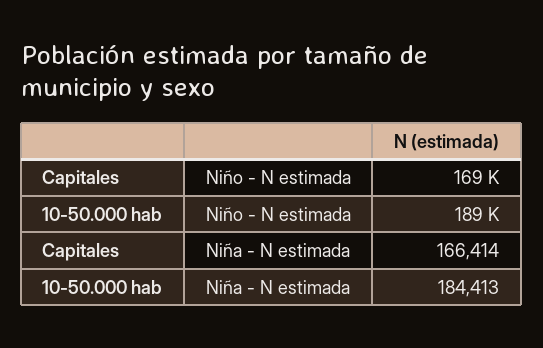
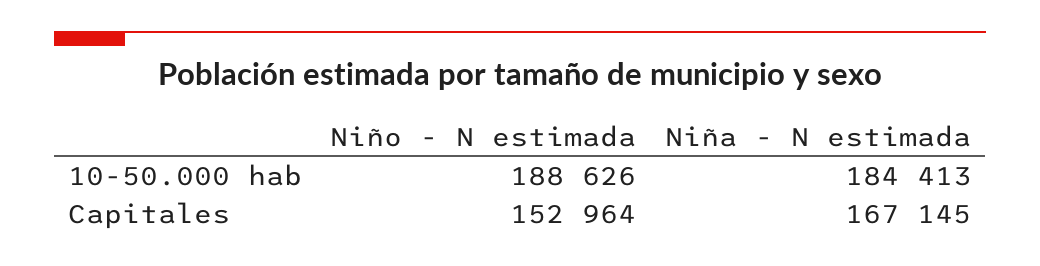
  {
    "Capitales": {
-     "Niño - N estimada": 169000,
+     "Niño - N estimada": 152964,
-     "Niña - N estimada": 166414
+     "Niña - N estimada": 167145
    },
    "10-50.000 hab": {
      "Niño - N estimada": 188626,
      "Niña - N estimada": 184413
    }
  }

